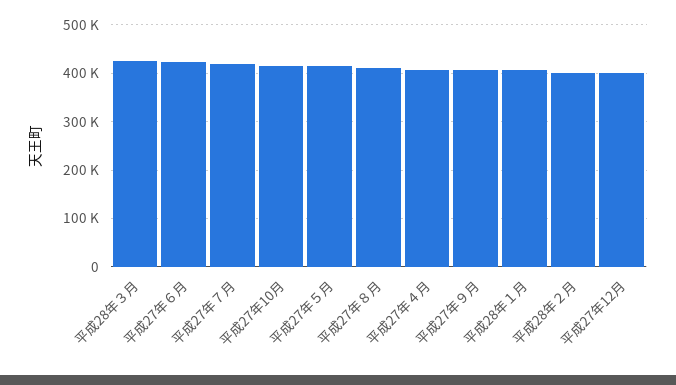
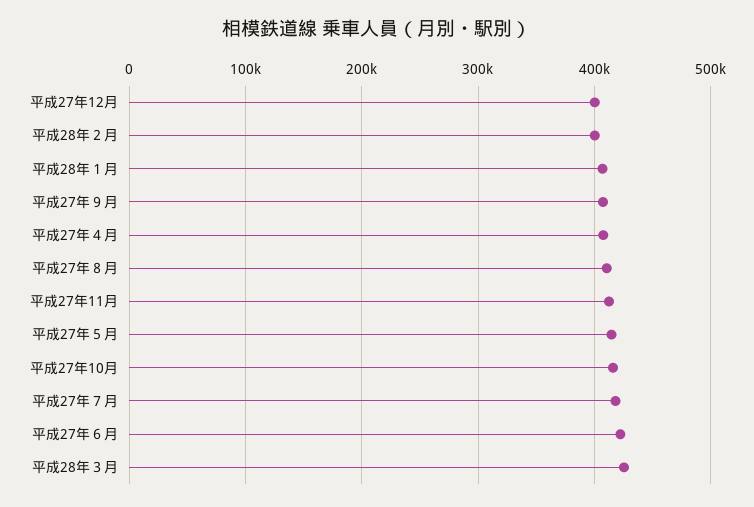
  {
    "平成28年３月": 430000,
    "平成27年６月": 420000,
    "平成27年７月": 420000,
    "平成27年10月": 420000,
    "平成27年５月": 410000,
    "平成27年８月": 410000,
    "平成27年４月": 410000,
    "平成27年９月": 410000,
    "平成28年１月": 410000,
    "平成28年２月": 400000,
-   "平成27年12月": 400000
+   "平成27年12月": 400000,
+   "平成27年11月": 410000
  }

